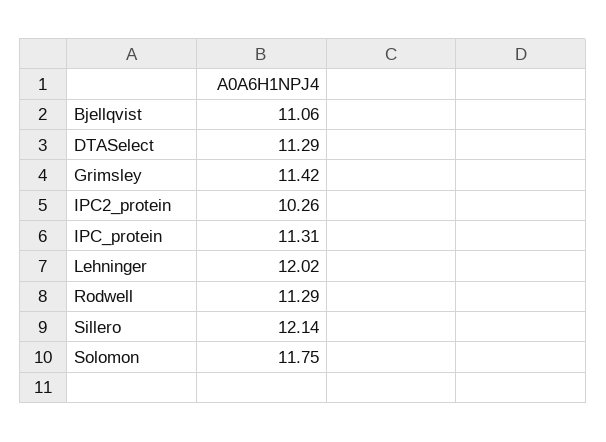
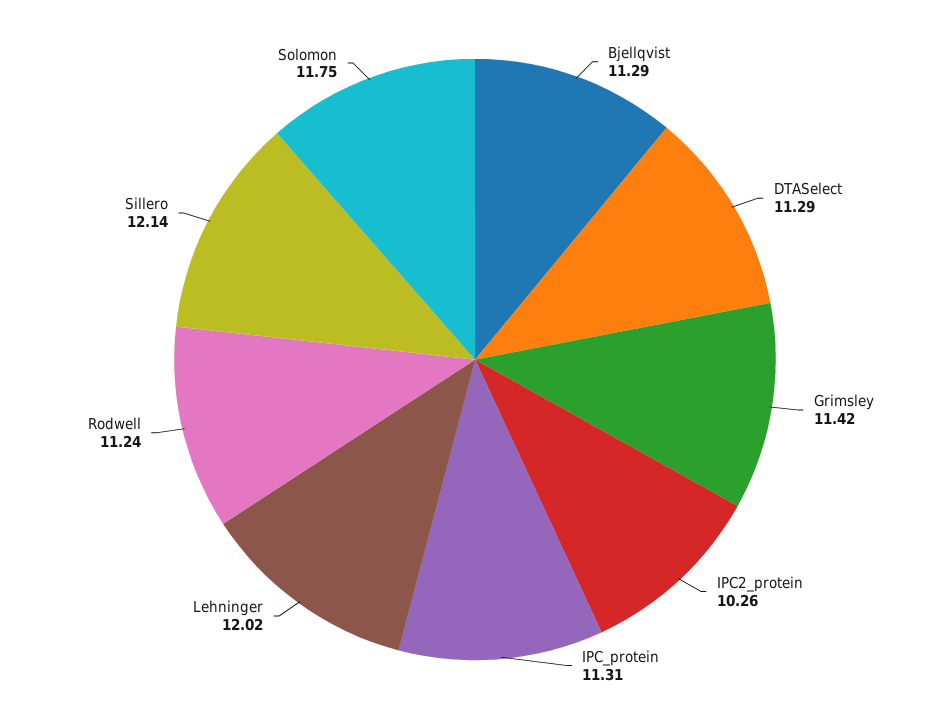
  {
-   "Bjellqvist": 11.06,
+   "Bjellqvist": 11.29,
    "DTASelect": 11.29,
    "Grimsley": 11.42,
    "IPC2_protein": 10.26,
    "IPC_protein": 11.31,
    "Lehninger": 12.02,
-   "Rodwell": 11.29,
+   "Rodwell": 11.24,
    "Sillero": 12.14,
    "Solomon": 11.75
  }

